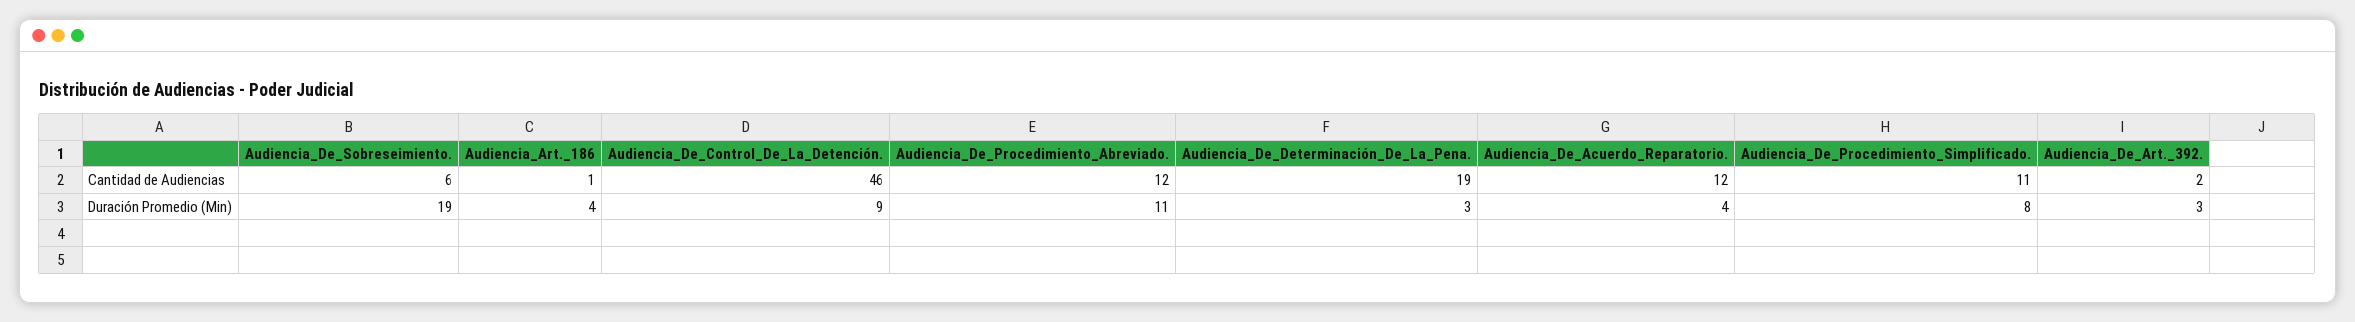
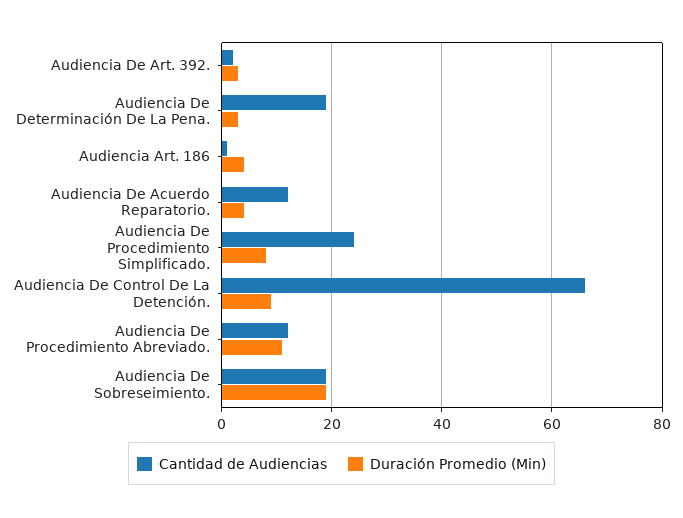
  {
    "Cantidad de Audiencias": {
-     "Audiencia_De_Sobreseimiento.": 6,
+     "Audiencia_De_Sobreseimiento.": 20,
      "Audiencia_Art._186": 1,
-     "Audiencia_De_Control_De_La_Detención.": 46,
+     "Audiencia_De_Control_De_La_Detención.": 65,
      "Audiencia_De_Procedimiento_Abreviado.": 12,
      "Audiencia_De_Determinación_De_La_Pena.": 19,
      "Audiencia_De_Acuerdo_Reparatorio.": 12,
-     "Audiencia_De_Procedimiento_Simplificado.": 11,
+     "Audiencia_De_Procedimiento_Simplificado.": 25,
      "Audiencia_De_Art._392.": 2
    },
    "Duración Promedio (Min)": {
      "Audiencia_De_Sobreseimiento.": 19,
      "Audiencia_Art._186": 4,
      "Audiencia_De_Control_De_La_Detención.": 9,
      "Audiencia_De_Procedimiento_Abreviado.": 11,
      "Audiencia_De_Determinación_De_La_Pena.": 3,
      "Audiencia_De_Acuerdo_Reparatorio.": 4,
      "Audiencia_De_Procedimiento_Simplificado.": 8,
      "Audiencia_De_Art._392.": 3
    }
  }

